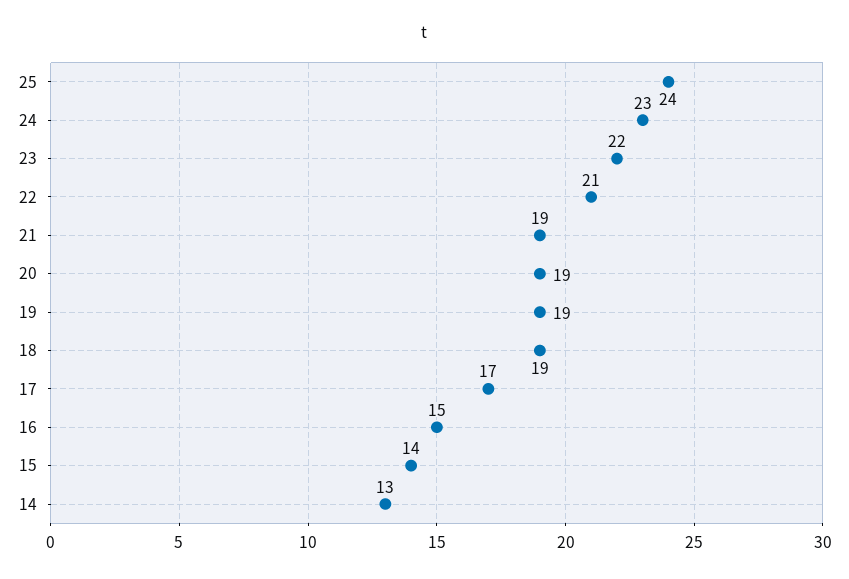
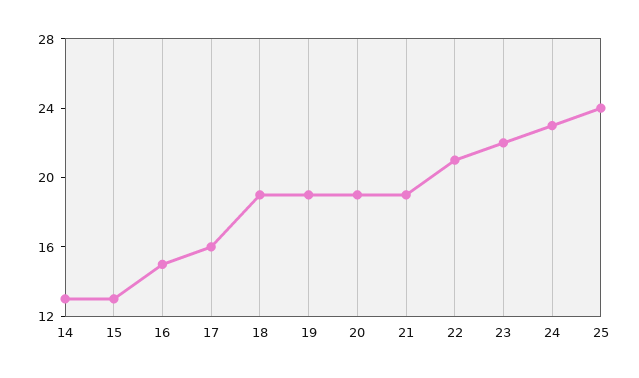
  {
    "25": 24,
    "24": 23,
    "23": 22,
    "22": 21,
    "21": 19,
    "20": 19,
    "19": 19,
    "18": 19,
-   "17": 17,
+   "17": 16,
    "16": 15,
-   "15": 14,
+   "15": 13,
    "14": 13
  }

